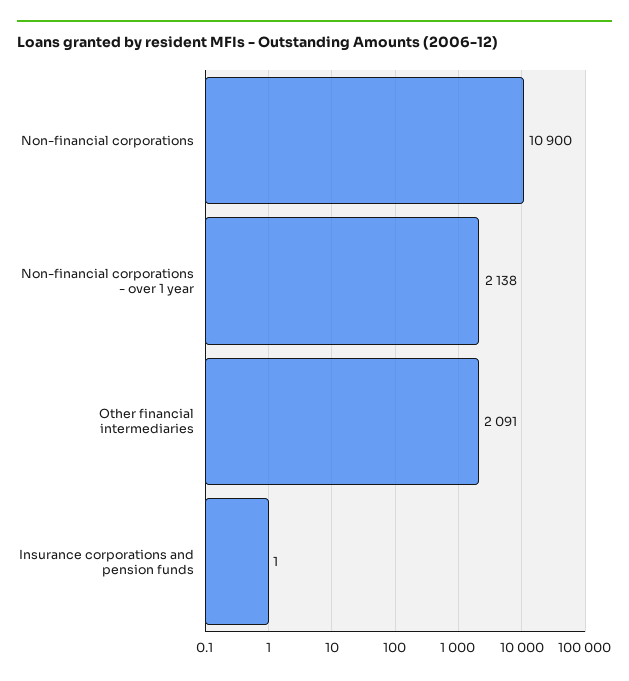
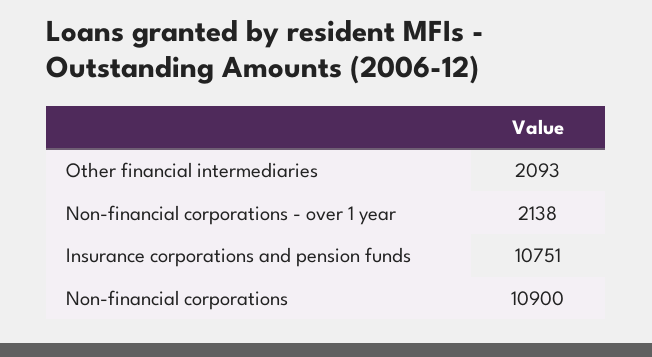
  {
    "Non-financial corporations": 10900,
    "Non-financial corporations - over 1 year": 2138,
-   "Other financial intermediaries": 2091,
+   "Other financial intermediaries": 2093,
-   "Insurance corporations and pension funds": 1
+   "Insurance corporations and pension funds": 10751
  }

